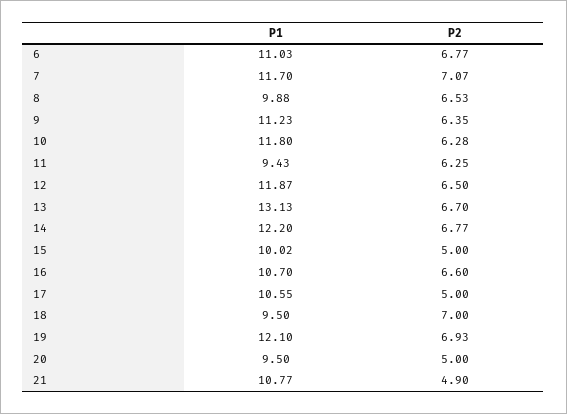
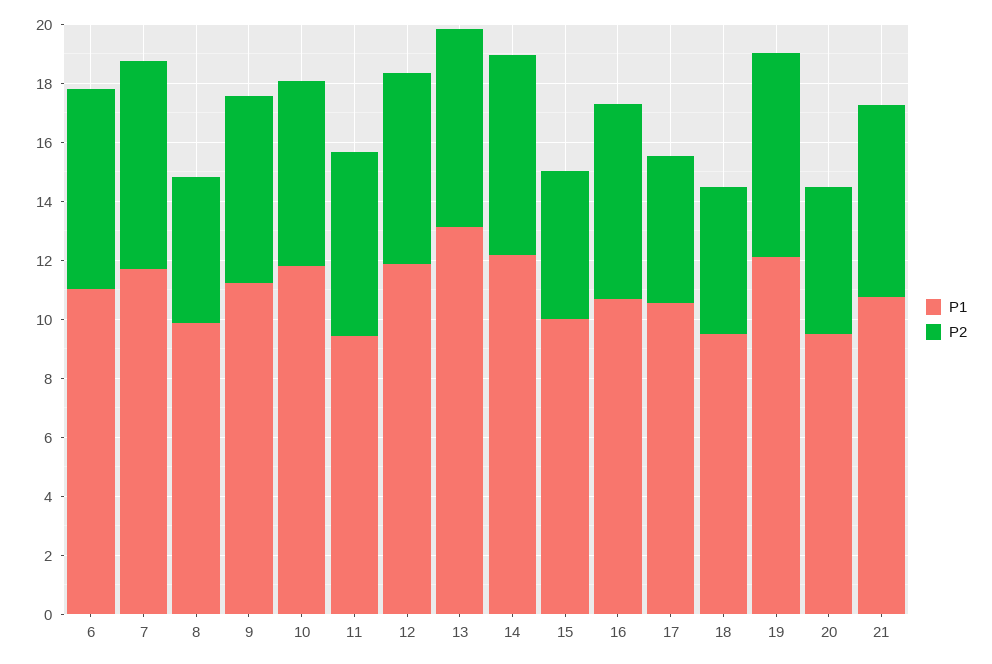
  {
    "P1": {
      "6": 11.03,
      "7": 11.7,
      "8": 9.88,
      "9": 11.23,
      "10": 11.8,
      "11": 9.43,
      "12": 11.87,
      "13": 13.13,
      "14": 12.2,
      "15": 10.02,
      "16": 10.7,
      "17": 10.55,
      "18": 9.5,
      "19": 12.1,
      "20": 9.5,
      "21": 10.77
    },
    "P2": {
      "6": 6.77,
      "7": 7.07,
-     "8": 6.53,
+     "8": 5,
      "9": 6.35,
      "10": 6.28,
      "11": 6.25,
      "12": 6.5,
      "13": 6.7,
      "14": 6.77,
      "15": 5,
      "16": 6.6,
      "17": 5,
-     "18": 7,
+     "18": 5,
      "19": 6.93,
      "20": 5,
-     "21": 4.9
+     "21": 6.5
    }
  }

